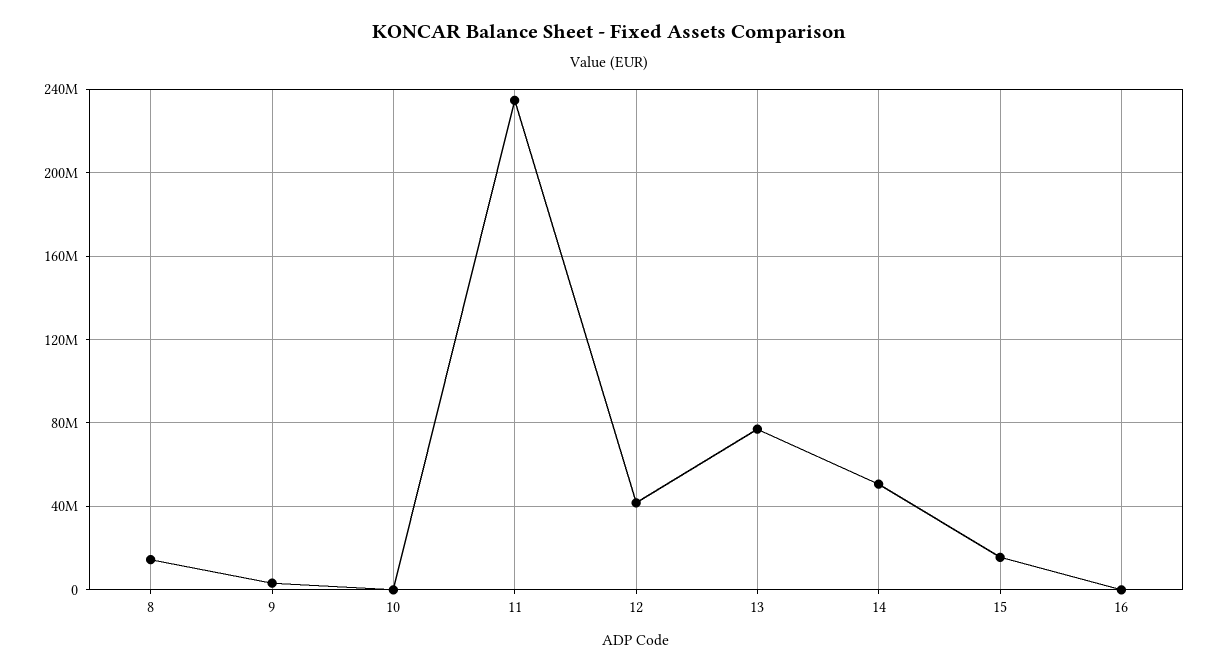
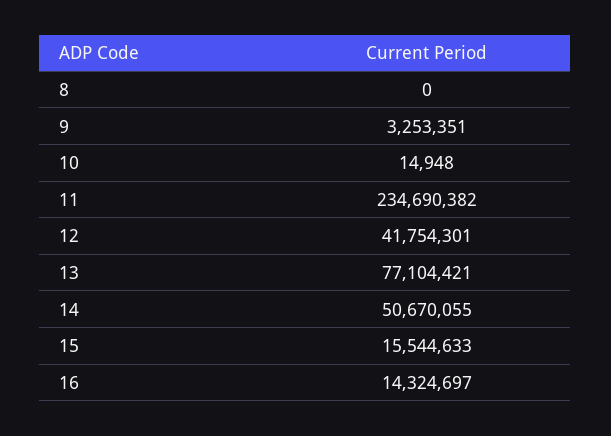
  {
-   "8": 15000000,
+   "8": 0,
    "9": 3253351,
    "10": 14948,
    "11": 234690382,
    "12": 41754301,
    "13": 77104421,
    "14": 50670055,
    "15": 15544633,
-   "16": 0
+   "16": 14324697
  }

